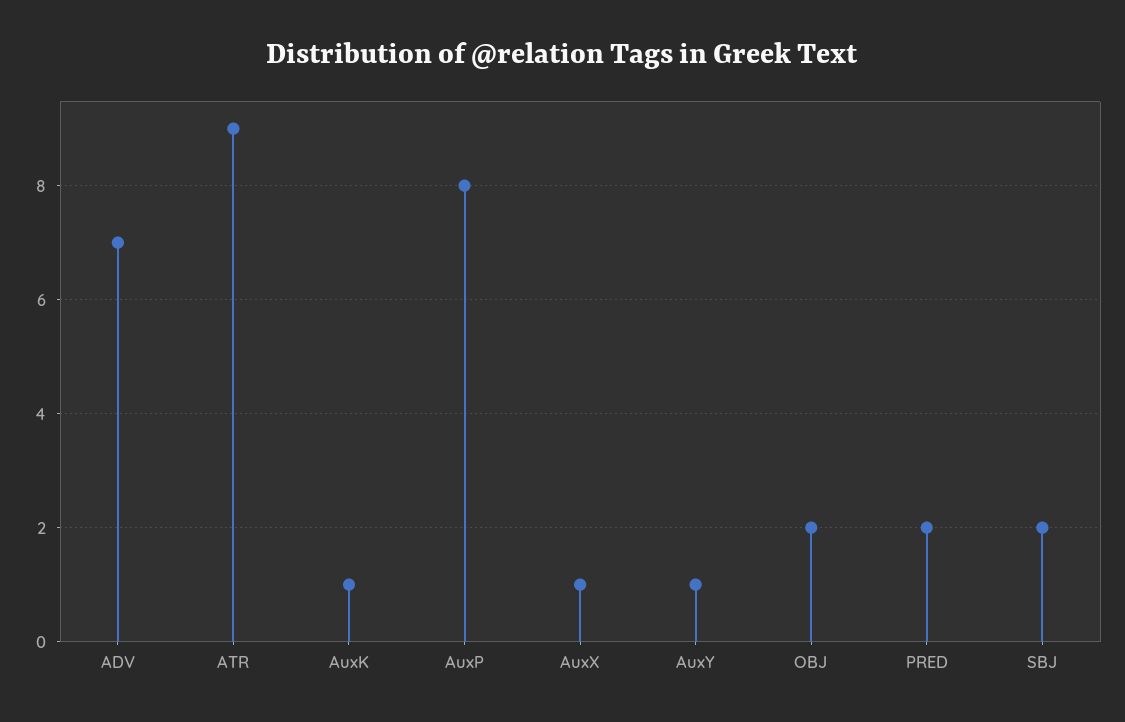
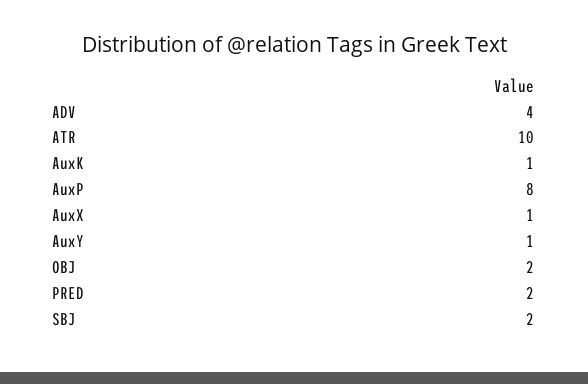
  {
-   "ADV": 7,
+   "ADV": 4,
-   "ATR": 9,
+   "ATR": 10,
    "AuxK": 1,
    "AuxP": 8,
    "AuxX": 1,
    "AuxY": 1,
    "OBJ": 2,
    "PRED": 2,
    "SBJ": 2
  }

